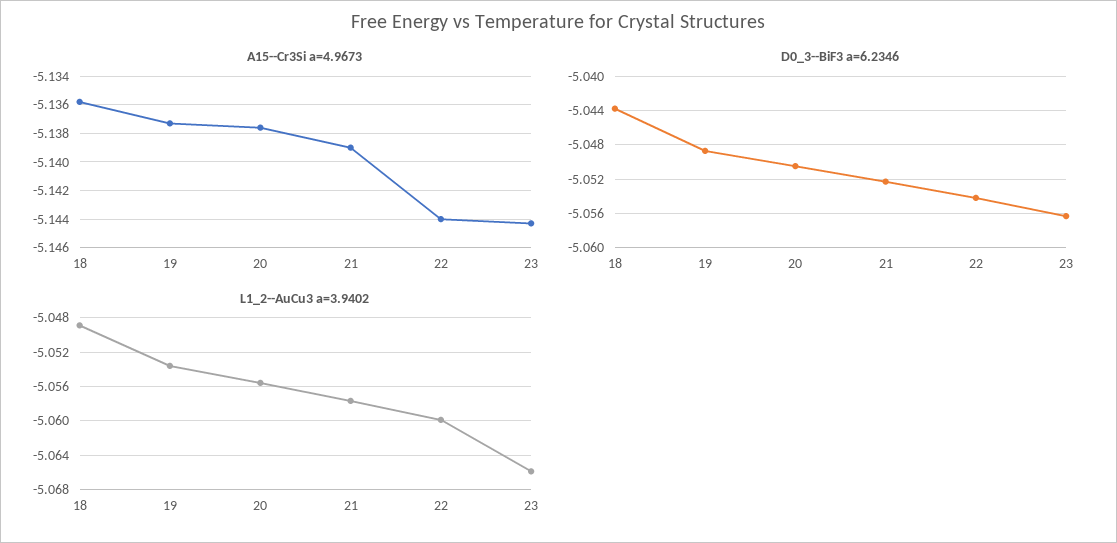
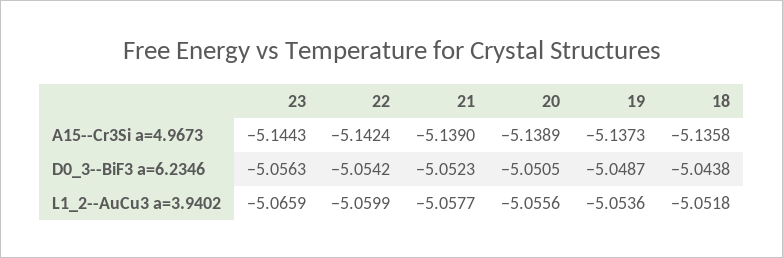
  {
    "A15--Cr3Si a=4.9673": {
      "18": -5.1358,
      "19": -5.1373,
-     "20": -5.1375,
+     "20": -5.1389,
      "21": -5.139,
-     "22": -5.144,
+     "22": -5.1424,
      "23": -5.1443
    },
    "D0_3--BiF3 a=6.2346": {
      "18": -5.0438,
      "19": -5.0487,
      "20": -5.0505,
      "21": -5.0523,
      "22": -5.0542,
      "23": -5.0563
    },
    "L1_2--AuCu3 a=3.9402": {
-     "18": -5.049,
+     "18": -5.0518,
      "19": -5.0536,
      "20": -5.0556,
      "21": -5.0577,
      "22": -5.0599,
      "23": -5.0659
    }
  }

